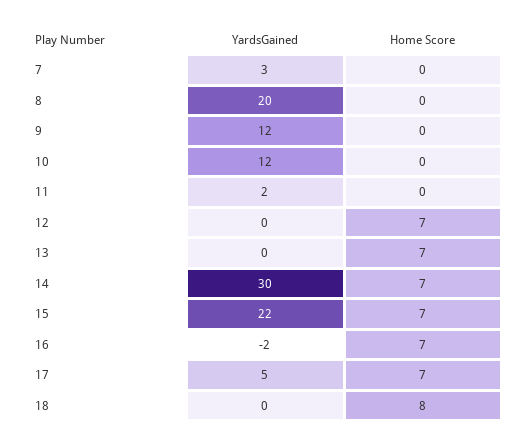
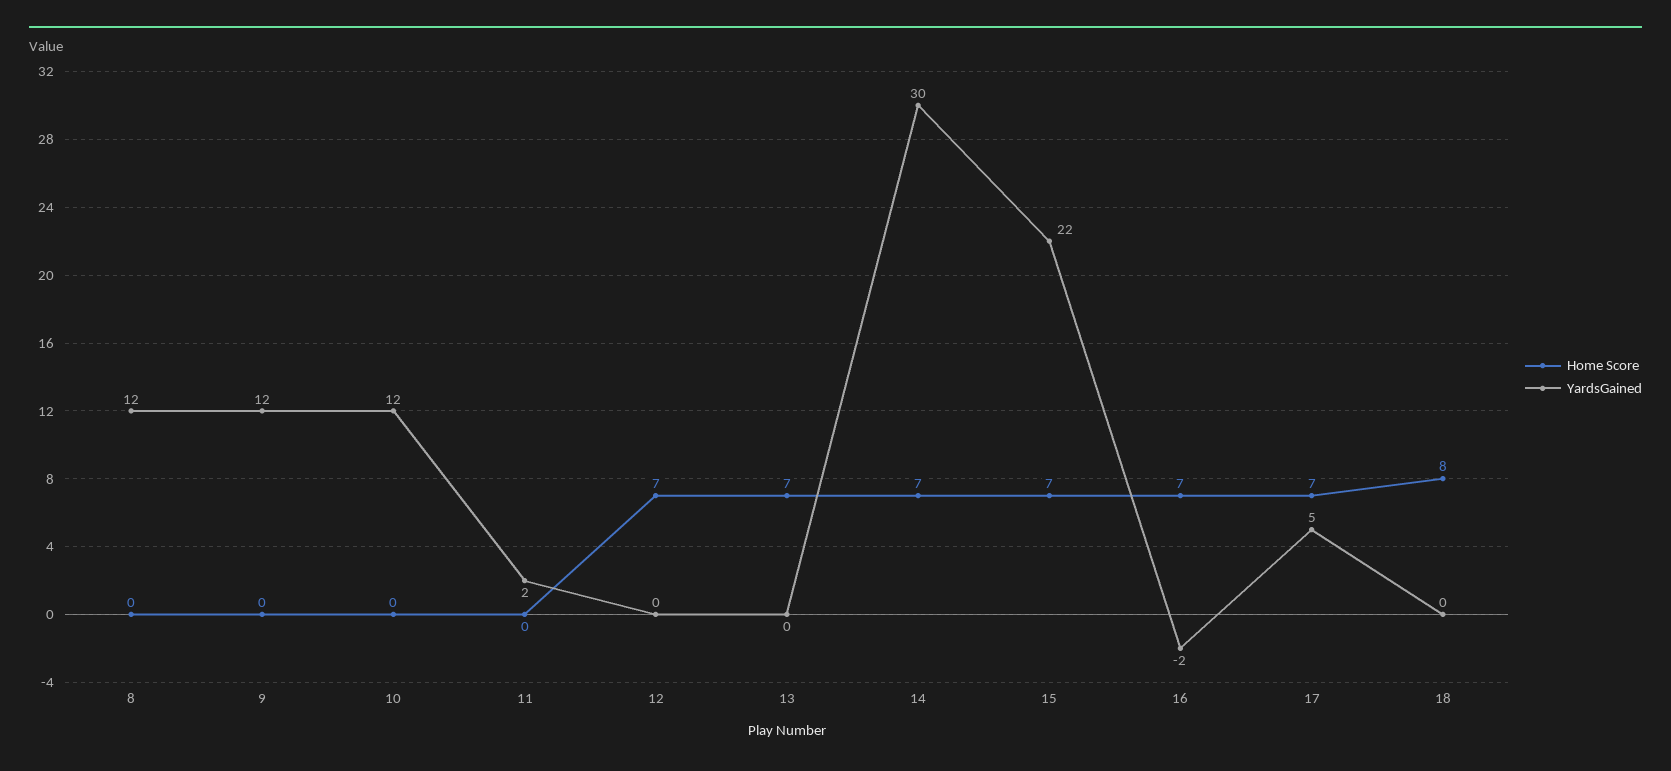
  {
    "YardsGained": {
-     "7": 3,
-     "8": 20,
+     "8": 12,
      "9": 12,
      "10": 12,
      "11": 2,
      "12": 0,
      "13": 0,
      "14": 30,
      "15": 22,
      "16": -2,
      "17": 5,
      "18": 0
    },
    "Home Score": {
-     "7": 0,
      "8": 0,
      "9": 0,
      "10": 0,
      "11": 0,
      "12": 7,
      "13": 7,
      "14": 7,
      "15": 7,
      "16": 7,
      "17": 7,
      "18": 8
    }
  }

